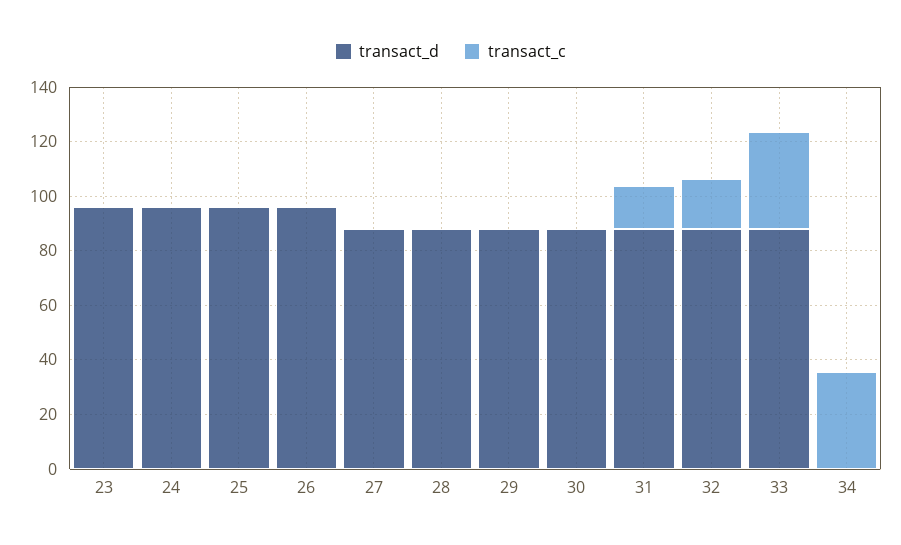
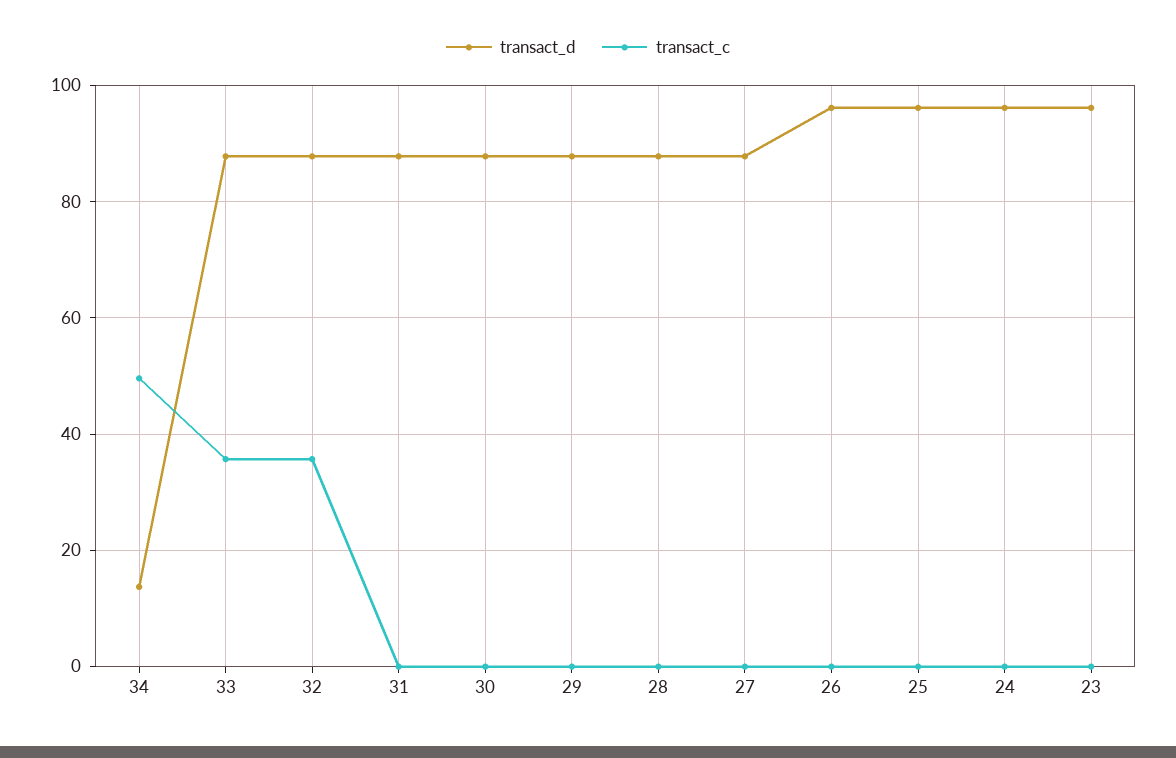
  {
    "transact_d": {
      "23": 96,
      "24": 96,
      "25": 96,
      "26": 96,
      "27": 88,
      "28": 88,
      "29": 88,
      "30": 88,
      "31": 88,
      "32": 88,
      "33": 88,
-     "34": 0
+     "34": 14
    },
    "transact_c": {
      "23": 0,
      "24": 0,
      "25": 0,
      "26": 0,
      "27": 0,
      "28": 0,
      "29": 0,
      "30": 0,
-     "31": 15,
+     "31": 0,
-     "32": 20,
+     "32": 36,
      "33": 36,
-     "34": 35
+     "34": 50
    }
  }

